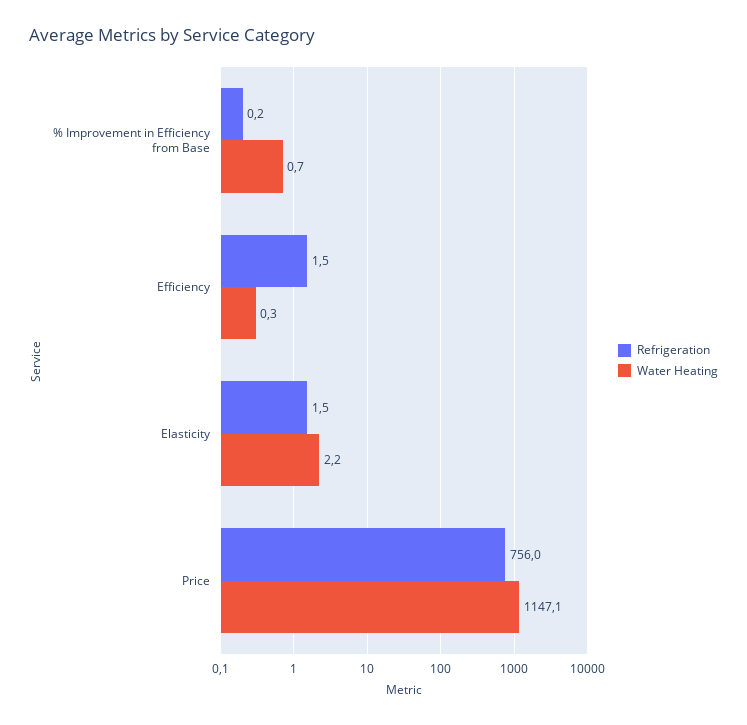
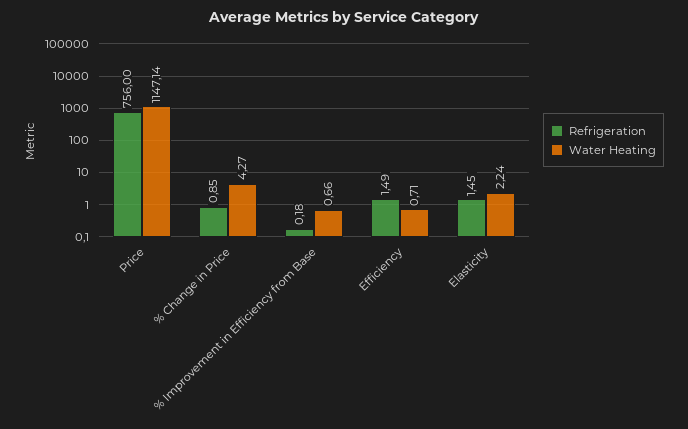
  {
    "Refrigeration": {
      "% Improvement in Efficiency from Base": 0.18,
      "Efficiency": 1.49,
      "Elasticity": 1.45,
-     "Price": 756
+     "Price": 756,
+     "% Change in Price": 0.85
    },
    "Water Heating": {
      "% Improvement in Efficiency from Base": 0.66,
-     "Efficiency": 0.3,
+     "Efficiency": 0.71,
      "Elasticity": 2.24,
-     "Price": 1147.14
+     "Price": 1147.14,
+     "% Change in Price": 4.27
    }
  }

